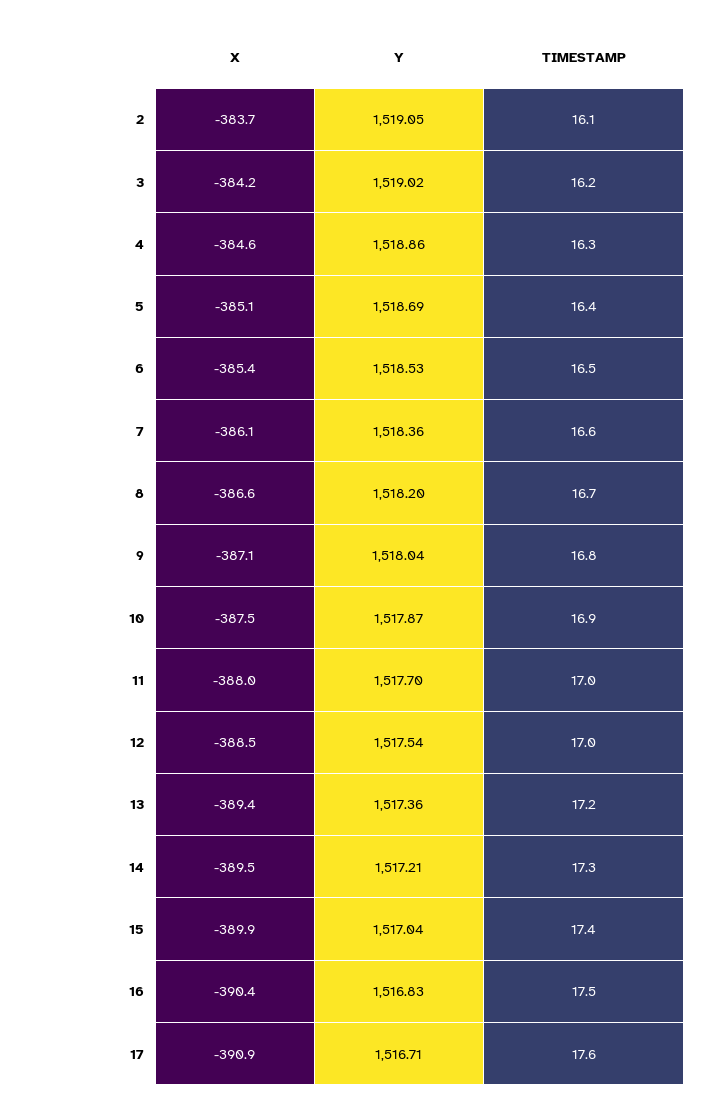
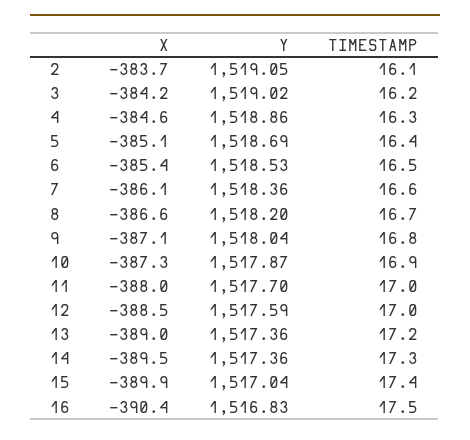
  {
    "X": {
      "2": -383.7,
      "3": -384.2,
      "4": -384.6,
      "5": -385.1,
      "6": -385.4,
      "7": -386.1,
      "8": -386.6,
      "9": -387.1,
-     "10": -387.5,
+     "10": -387.3,
      "11": -388,
      "12": -388.5,
-     "13": -389.4,
+     "13": -389,
      "14": -389.5,
      "15": -389.9,
-     "16": -390.4,
+     "16": -390.4
-     "17": -390.9
    },
    "Y": {
      "2": 1519.05,
      "3": 1519.02,
      "4": 1518.86,
      "5": 1518.69,
      "6": 1518.53,
      "7": 1518.36,
      "8": 1518.2,
      "9": 1518.04,
      "10": 1517.87,
      "11": 1517.7,
-     "12": 1517.54,
+     "12": 1517.59,
      "13": 1517.36,
-     "14": 1517.21,
+     "14": 1517.36,
      "15": 1517.04,
-     "16": 1516.83,
+     "16": 1516.83
-     "17": 1516.71
    },
    "TIMESTAMP": {
      "2": 16.1,
      "3": 16.2,
      "4": 16.3,
      "5": 16.4,
      "6": 16.5,
      "7": 16.6,
      "8": 16.7,
      "9": 16.8,
      "10": 16.9,
      "11": 17,
      "12": 17,
      "13": 17.2,
      "14": 17.3,
      "15": 17.4,
-     "16": 17.5,
+     "16": 17.5
-     "17": 17.6
    }
  }

